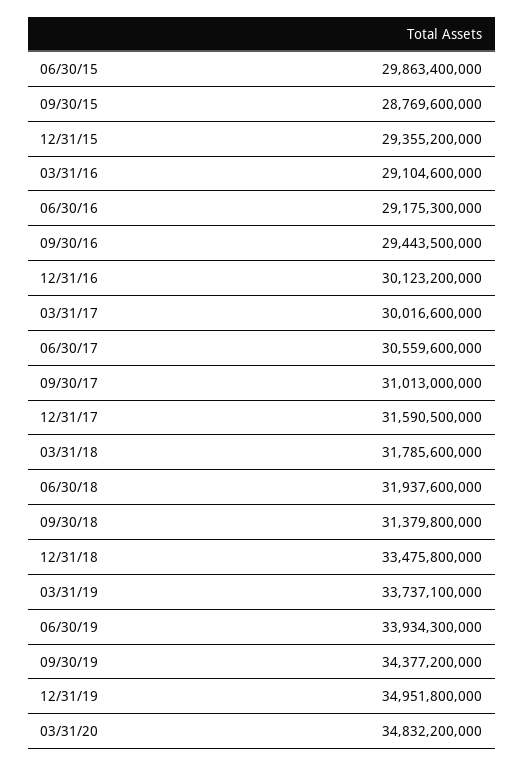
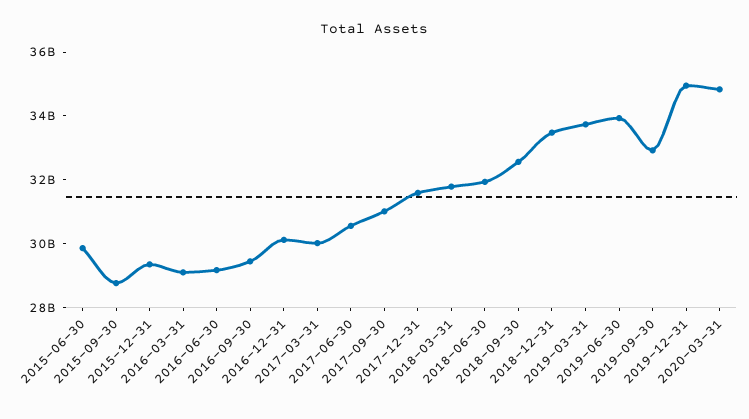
  {
    "06/30/15": 29863400000,
    "09/30/15": 28769600000,
    "12/31/15": 29355200000,
    "03/31/16": 29104600000,
    "06/30/16": 29175300000,
    "09/30/16": 29443500000,
    "12/31/16": 30123200000,
    "03/31/17": 30016600000,
    "06/30/17": 30559600000,
    "09/30/17": 31013000000,
    "12/31/17": 31590500000,
    "03/31/18": 31785600000,
    "06/30/18": 31937600000,
-   "09/30/18": 31379800000,
+   "09/30/18": 32500000000,
    "12/31/18": 33475800000,
    "03/31/19": 33737100000,
    "06/30/19": 33934300000,
-   "09/30/19": 34377200000,
+   "09/30/19": 33000000000,
    "12/31/19": 34951800000,
    "03/31/20": 34832200000
  }

